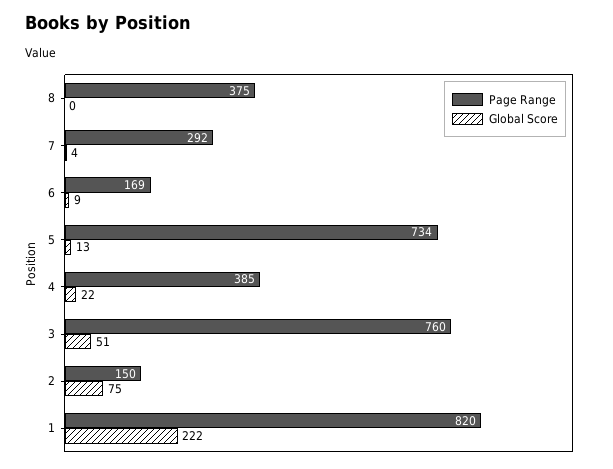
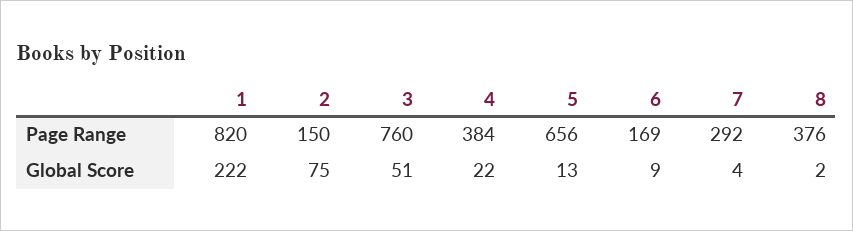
  {
    "Page Range": {
-     "8": 375,
+     "8": 376,
      "7": 292,
      "6": 169,
-     "5": 734,
+     "5": 656,
-     "4": 385,
+     "4": 384,
      "3": 760,
      "2": 150,
      "1": 820
    },
    "Global Score": {
-     "8": 0,
+     "8": 2,
      "7": 4,
      "6": 9,
      "5": 13,
      "4": 22,
      "3": 51,
      "2": 75,
      "1": 222
    }
  }

